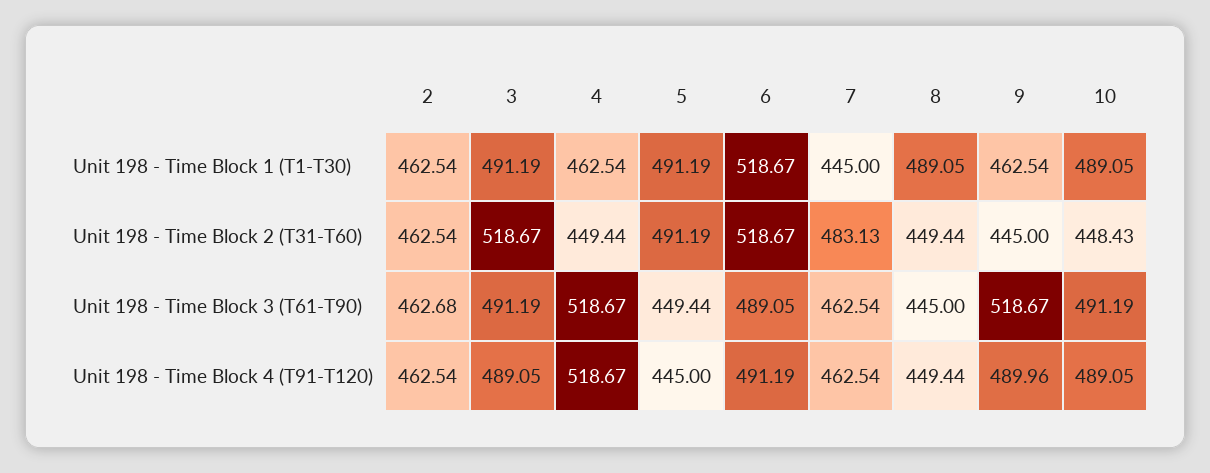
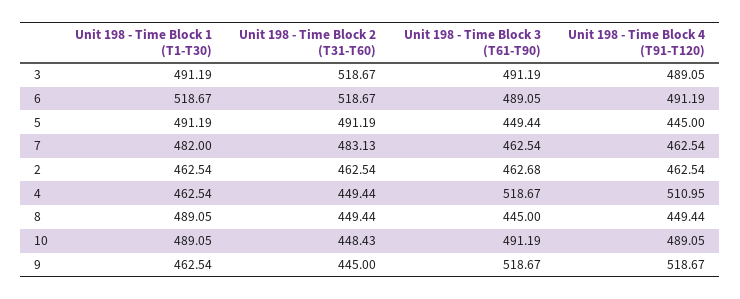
  {
    "2": {
      "Unit 198 - Time Block 1 (T1-T30)": 462.54,
      "Unit 198 - Time Block 2 (T31-T60)": 462.54,
      "Unit 198 - Time Block 3 (T61-T90)": 462.68,
      "Unit 198 - Time Block 4 (T91-T120)": 462.54
    },
    "3": {
      "Unit 198 - Time Block 1 (T1-T30)": 491.19,
      "Unit 198 - Time Block 2 (T31-T60)": 518.67,
      "Unit 198 - Time Block 3 (T61-T90)": 491.19,
      "Unit 198 - Time Block 4 (T91-T120)": 489.05
    },
    "4": {
      "Unit 198 - Time Block 1 (T1-T30)": 462.54,
      "Unit 198 - Time Block 2 (T31-T60)": 449.44,
      "Unit 198 - Time Block 3 (T61-T90)": 518.67,
-     "Unit 198 - Time Block 4 (T91-T120)": 518.67
+     "Unit 198 - Time Block 4 (T91-T120)": 510.95
    },
    "5": {
      "Unit 198 - Time Block 1 (T1-T30)": 491.19,
      "Unit 198 - Time Block 2 (T31-T60)": 491.19,
      "Unit 198 - Time Block 3 (T61-T90)": 449.44,
      "Unit 198 - Time Block 4 (T91-T120)": 445
    },
    "6": {
      "Unit 198 - Time Block 1 (T1-T30)": 518.67,
      "Unit 198 - Time Block 2 (T31-T60)": 518.67,
      "Unit 198 - Time Block 3 (T61-T90)": 489.05,
      "Unit 198 - Time Block 4 (T91-T120)": 491.19
    },
    "7": {
-     "Unit 198 - Time Block 1 (T1-T30)": 445,
+     "Unit 198 - Time Block 1 (T1-T30)": 482,
      "Unit 198 - Time Block 2 (T31-T60)": 483.13,
      "Unit 198 - Time Block 3 (T61-T90)": 462.54,
      "Unit 198 - Time Block 4 (T91-T120)": 462.54
    },
    "8": {
      "Unit 198 - Time Block 1 (T1-T30)": 489.05,
      "Unit 198 - Time Block 2 (T31-T60)": 449.44,
      "Unit 198 - Time Block 3 (T61-T90)": 445,
      "Unit 198 - Time Block 4 (T91-T120)": 449.44
    },
    "9": {
      "Unit 198 - Time Block 1 (T1-T30)": 462.54,
      "Unit 198 - Time Block 2 (T31-T60)": 445,
      "Unit 198 - Time Block 3 (T61-T90)": 518.67,
-     "Unit 198 - Time Block 4 (T91-T120)": 489.96
+     "Unit 198 - Time Block 4 (T91-T120)": 518.67
    },
    "10": {
      "Unit 198 - Time Block 1 (T1-T30)": 489.05,
      "Unit 198 - Time Block 2 (T31-T60)": 448.43,
      "Unit 198 - Time Block 3 (T61-T90)": 491.19,
      "Unit 198 - Time Block 4 (T91-T120)": 489.05
    }
  }

